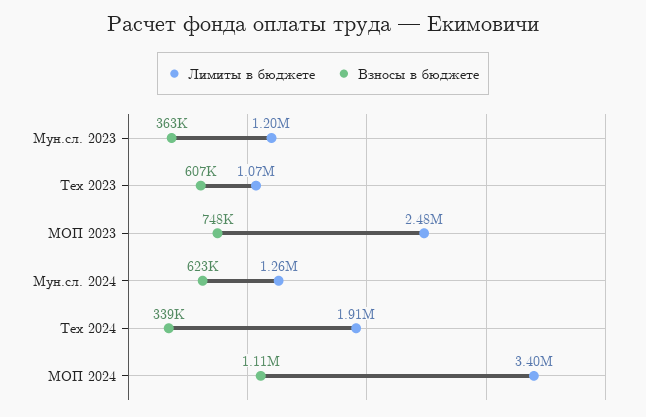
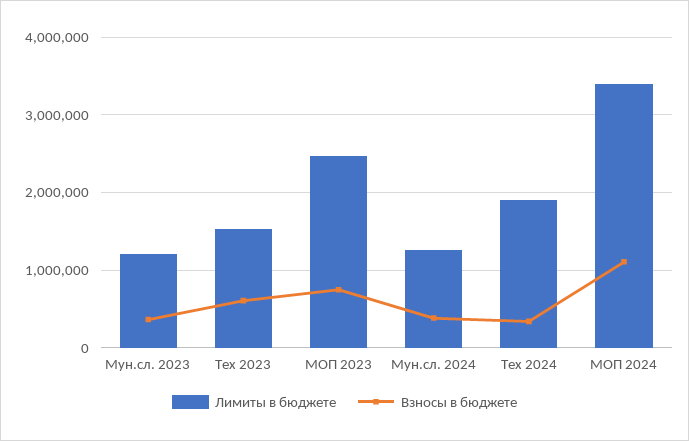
  {
    "Лимиты в бюджете": {
      "Мун.сл. 2023": 1200000,
-     "Тех 2023": 1070000,
+     "Тех 2023": 1500000,
      "МОП 2023": 2480000,
      "Мун.сл. 2024": 1260000,
      "Тех 2024": 1910000,
      "МОП 2024": 3400000
    },
    "Взносы в бюджете": {
      "Мун.сл. 2023": 363000,
      "Тех 2023": 607000,
      "МОП 2023": 748000,
-     "Мун.сл. 2024": 623000,
+     "Мун.сл. 2024": 400000,
      "Тех 2024": 339000,
      "МОП 2024": 1110000
    }
  }

